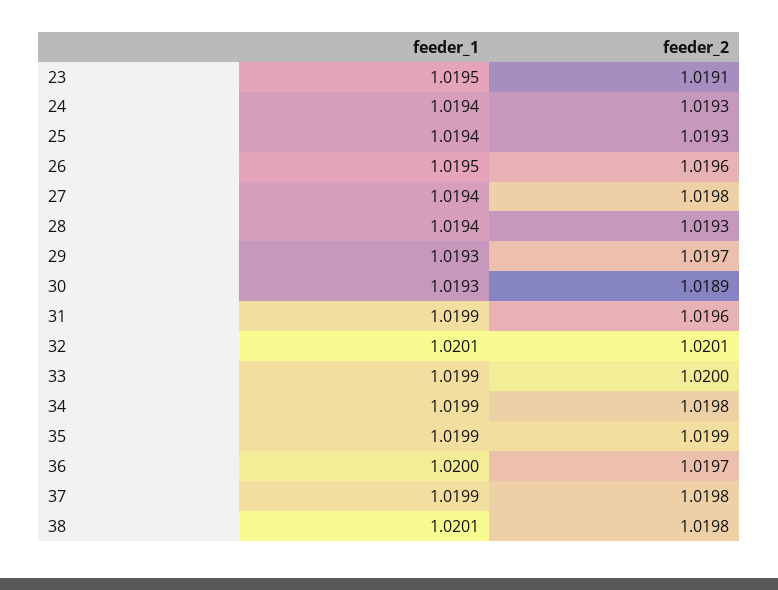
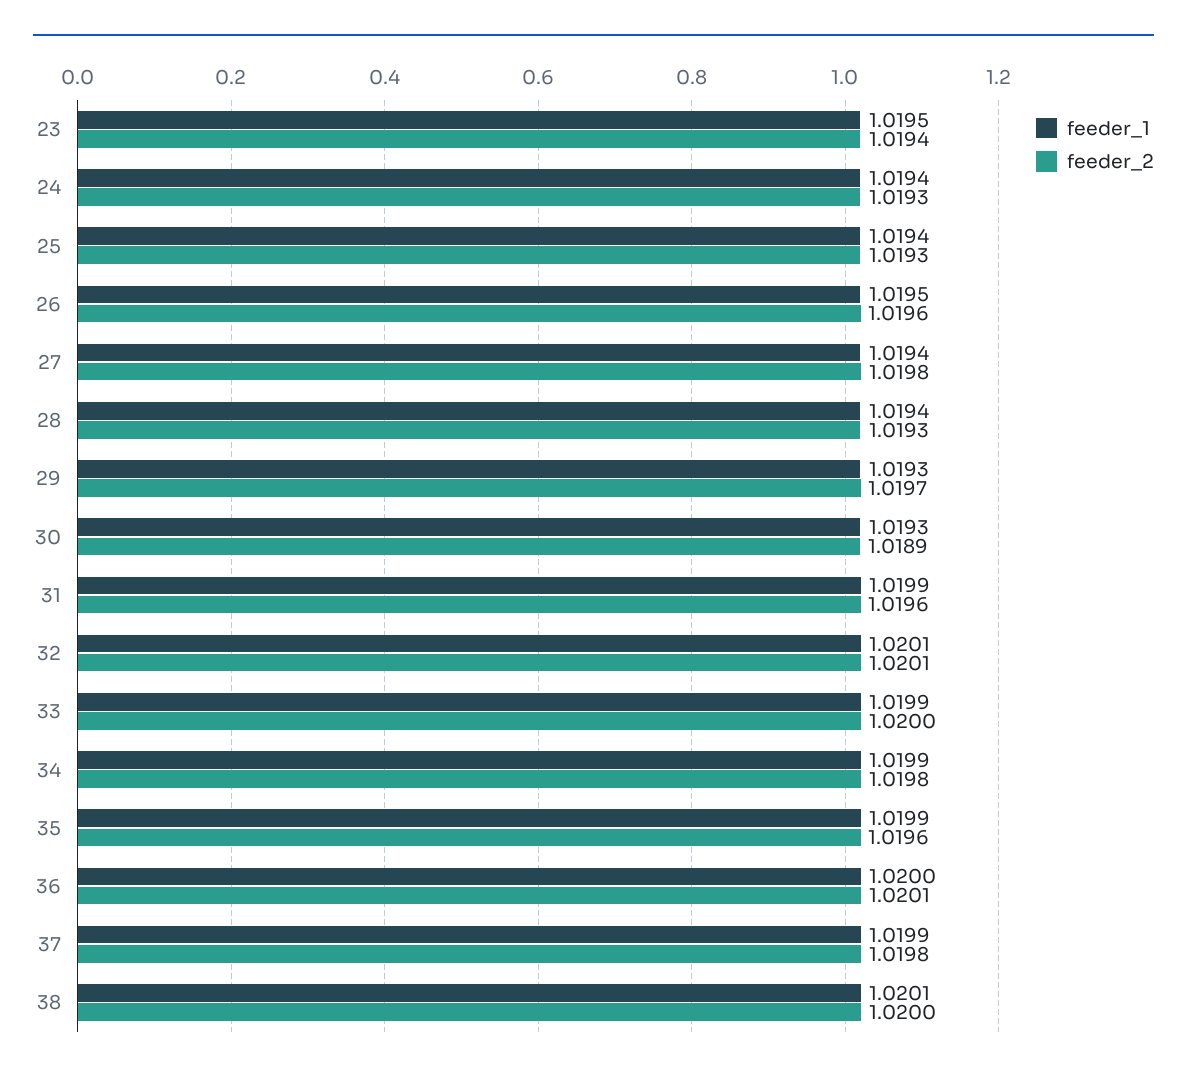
  {
    "feeder_1": {
      "23": 1.0195,
      "24": 1.0194,
      "25": 1.0194,
      "26": 1.0195,
      "27": 1.0194,
      "28": 1.0194,
      "29": 1.0193,
      "30": 1.0193,
      "31": 1.0199,
      "32": 1.0201,
      "33": 1.0199,
      "34": 1.0199,
      "35": 1.0199,
      "36": 1.02,
      "37": 1.0199,
      "38": 1.0201
    },
    "feeder_2": {
-     "23": 1.0191,
+     "23": 1.0194,
      "24": 1.0193,
      "25": 1.0193,
      "26": 1.0196,
      "27": 1.0198,
      "28": 1.0193,
      "29": 1.0197,
      "30": 1.0189,
      "31": 1.0196,
      "32": 1.0201,
      "33": 1.02,
      "34": 1.0198,
-     "35": 1.0199,
+     "35": 1.0196,
-     "36": 1.0197,
+     "36": 1.0201,
      "37": 1.0198,
-     "38": 1.0198
+     "38": 1.02
    }
  }

